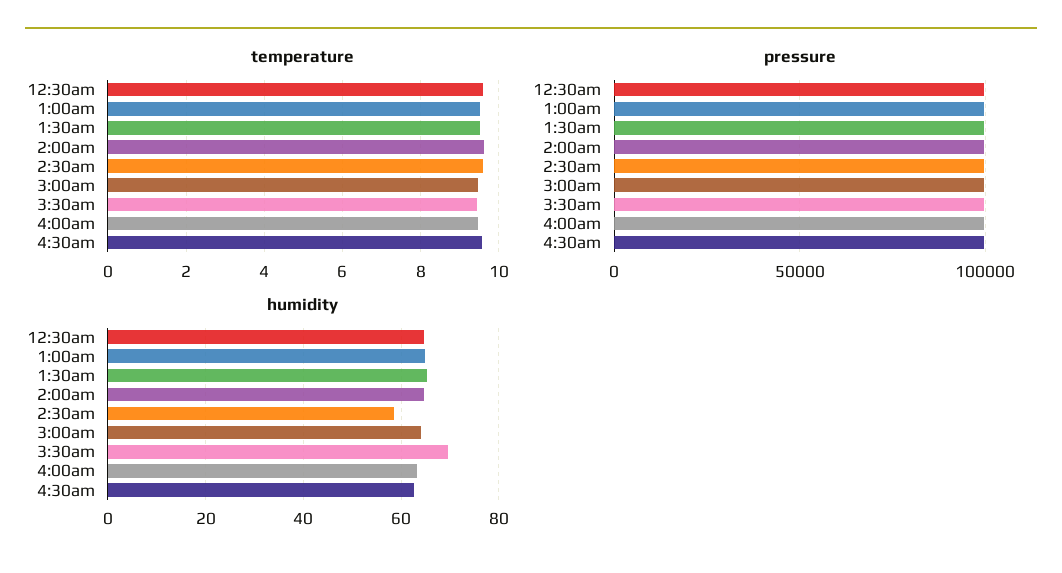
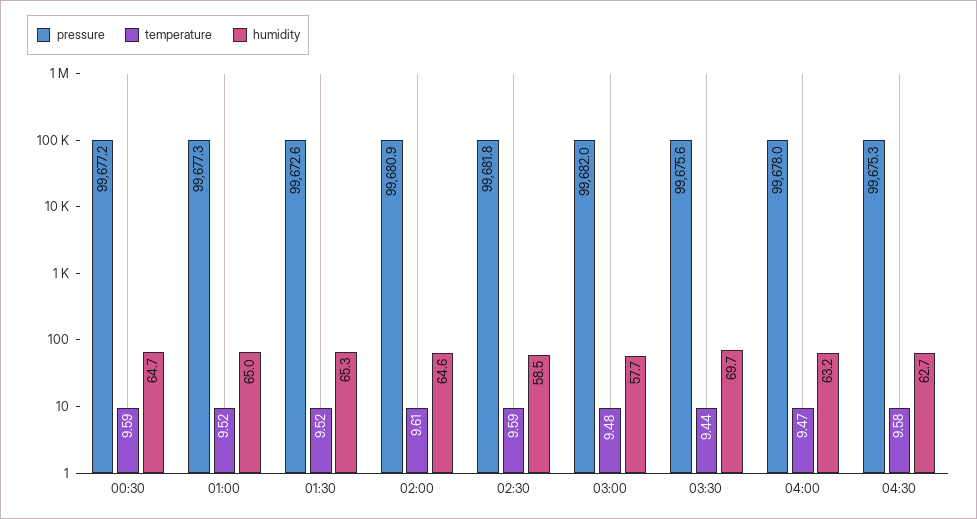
  {
    "temperature": {
      "12:30am": 9.59,
      "1:00am": 9.52,
      "1:30am": 9.52,
      "2:00am": 9.61,
      "2:30am": 9.59,
      "3:00am": 9.48,
      "3:30am": 9.44,
      "4:00am": 9.47,
      "4:30am": 9.58
    },
    "pressure": {
      "12:30am": 99677.2,
      "1:00am": 99677.3,
      "1:30am": 99672.6,
      "2:00am": 99680.9,
      "2:30am": 99681.8,
      "3:00am": 99682,
      "3:30am": 99675.6,
      "4:00am": 99678,
      "4:30am": 99675.3
    },
    "humidity": {
      "12:30am": 64.7,
      "1:00am": 65,
      "1:30am": 65.3,
      "2:00am": 64.6,
      "2:30am": 58.5,
-     "3:00am": 64,
+     "3:00am": 57.7,
      "3:30am": 69.7,
      "4:00am": 63.2,
      "4:30am": 62.7
    }
  }

